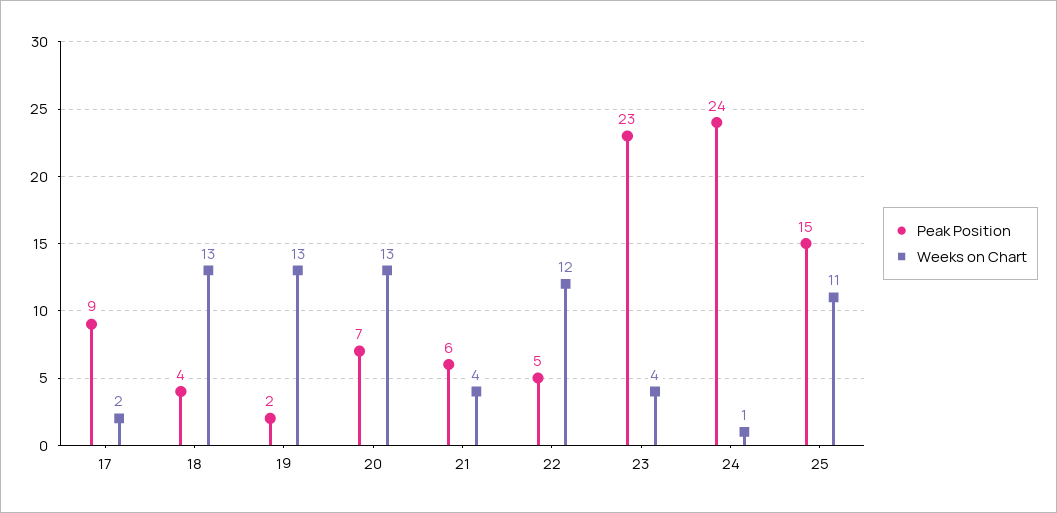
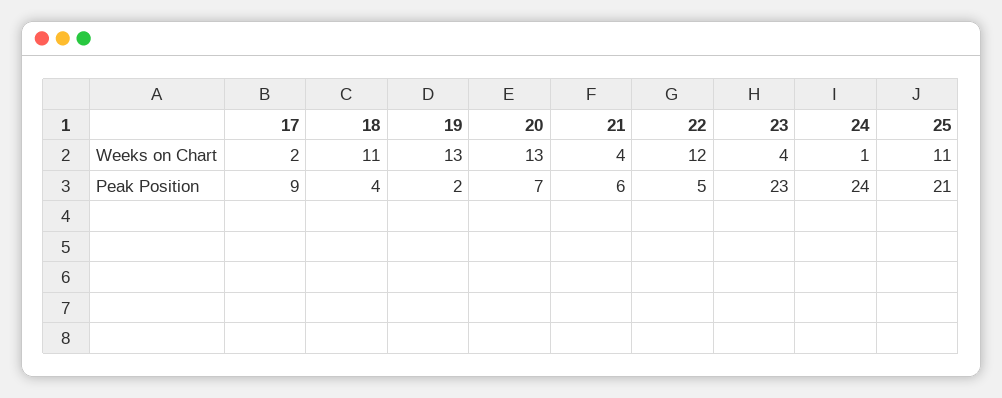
  {
    "Peak Position": {
      "17": 9,
      "18": 4,
      "19": 2,
      "20": 7,
      "21": 6,
      "22": 5,
      "23": 23,
      "24": 24,
-     "25": 15
+     "25": 21
    },
    "Weeks on Chart": {
      "17": 2,
-     "18": 13,
+     "18": 11,
      "19": 13,
      "20": 13,
      "21": 4,
      "22": 12,
      "23": 4,
      "24": 1,
      "25": 11
    }
  }

